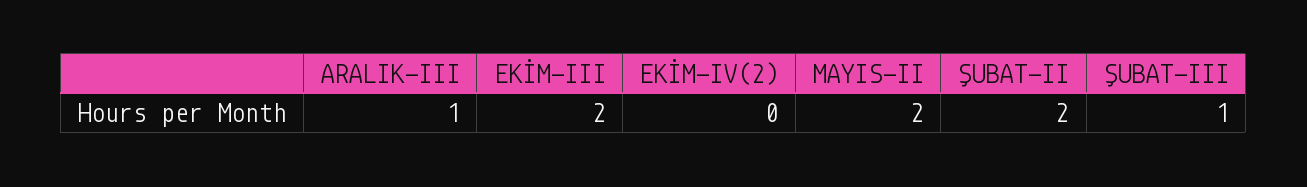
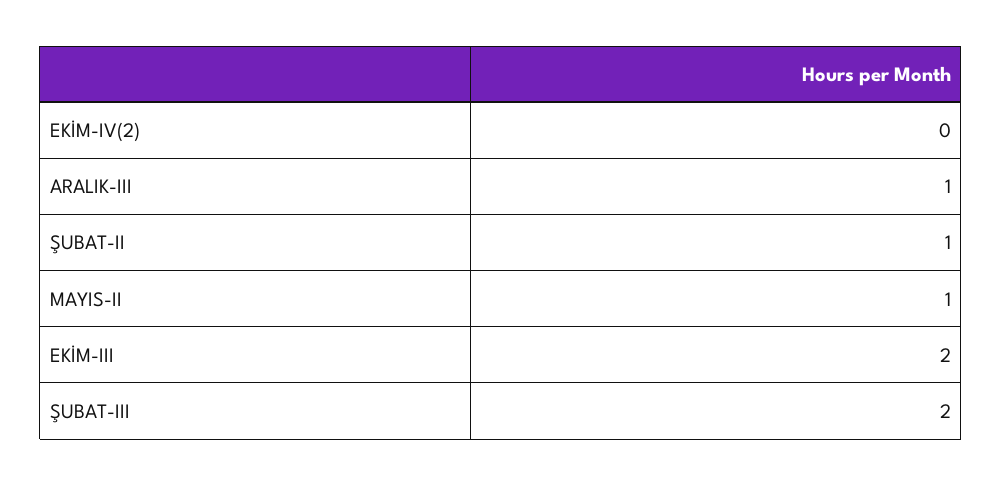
  {
    "ARALIK-III": 1,
    "EKİM-III": 2,
    "EKİM-IV(2)": 0,
-   "MAYIS-II": 2,
+   "MAYIS-II": 1,
-   "ŞUBAT-II": 2,
+   "ŞUBAT-II": 1,
-   "ŞUBAT-III": 1
+   "ŞUBAT-III": 2
  }

